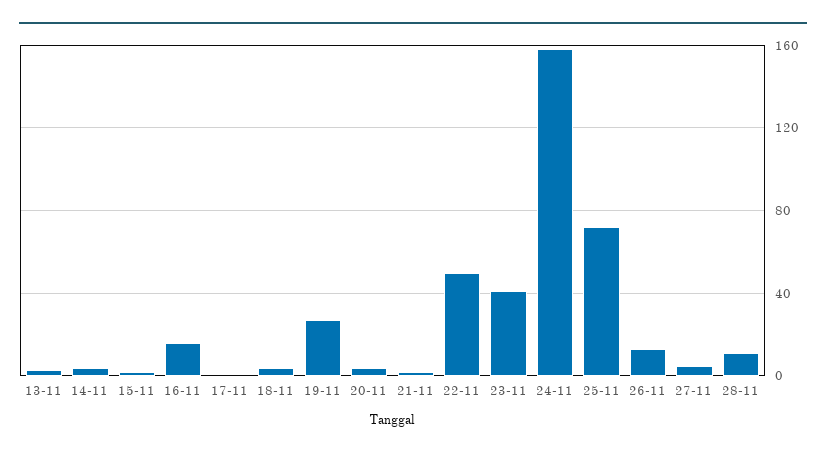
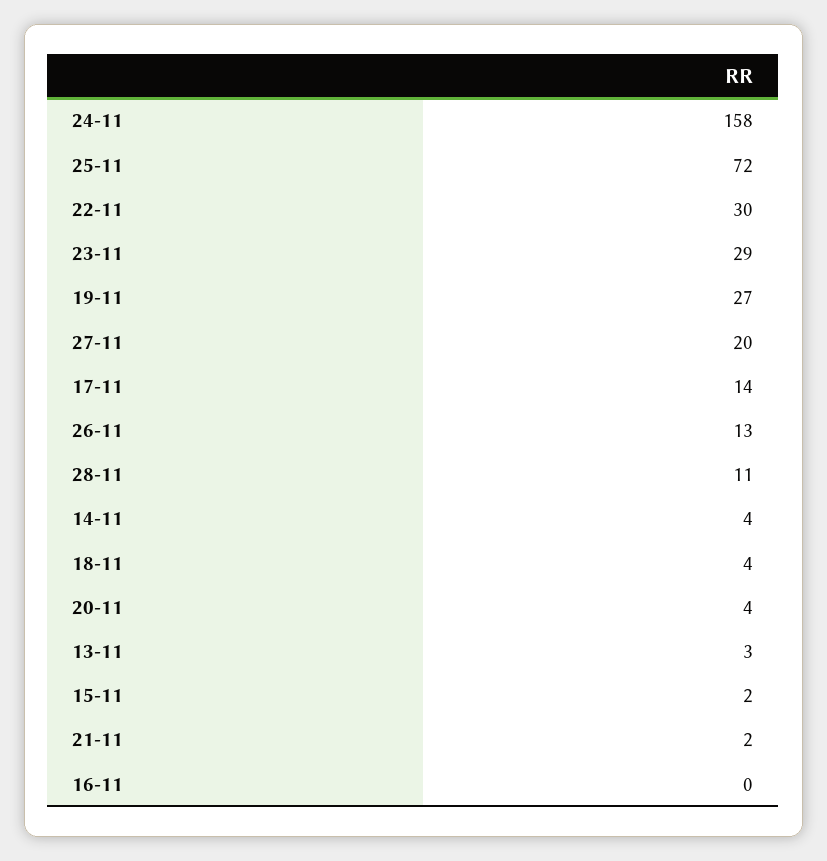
  {
    "13-11": 3,
    "14-11": 4,
    "15-11": 2,
-   "16-11": 15,
+   "16-11": 0,
-   "17-11": 0,
+   "17-11": 14,
    "18-11": 4,
    "19-11": 27,
    "20-11": 4,
    "21-11": 2,
-   "22-11": 50,
+   "22-11": 30,
-   "23-11": 40,
+   "23-11": 29,
    "24-11": 158,
    "25-11": 72,
    "26-11": 13,
-   "27-11": 5,
+   "27-11": 20,
    "28-11": 11
  }

